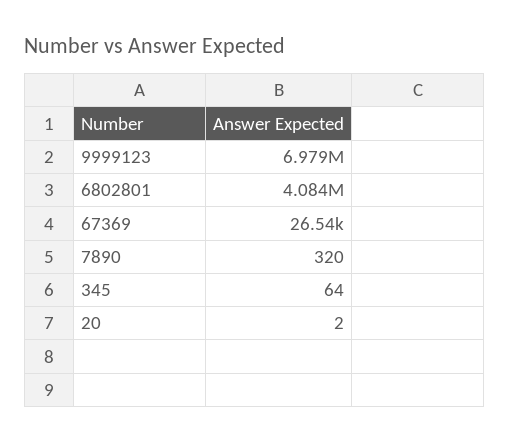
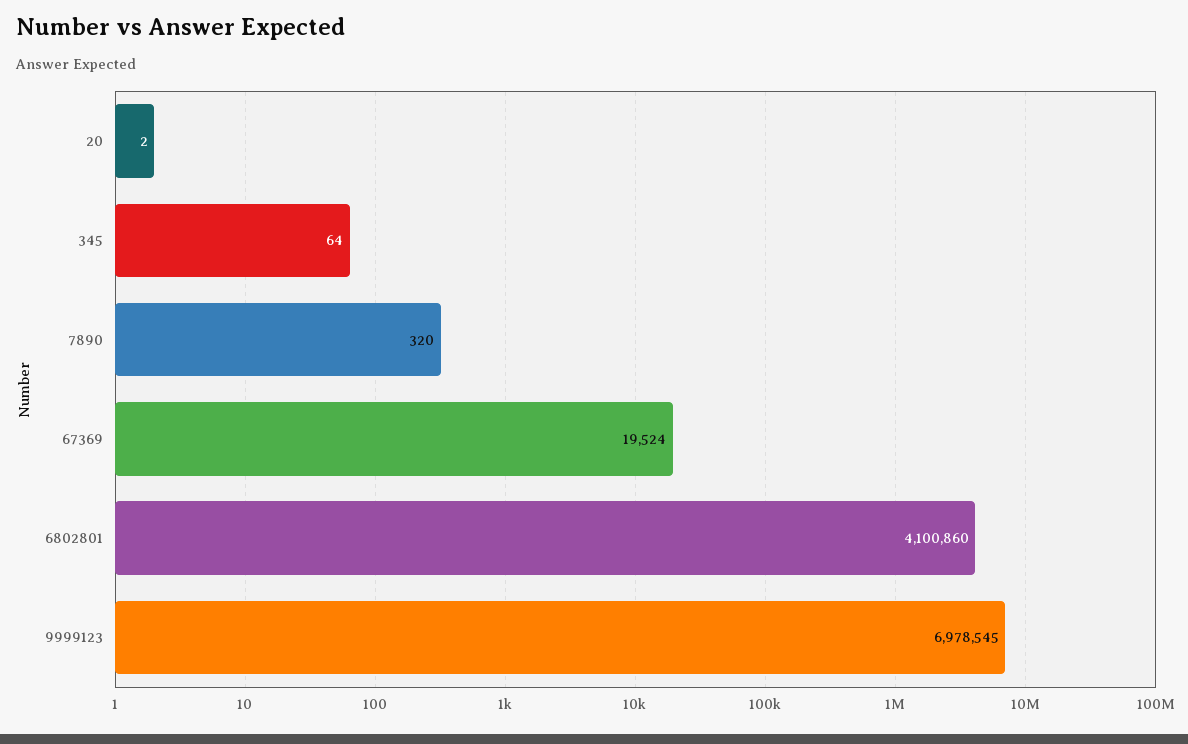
  {
    "9999123": 6978545,
-   "6802801": 4084000,
+   "6802801": 4100860,
-   "67369": 26540,
+   "67369": 19524,
    "7890": 320,
    "345": 64,
    "20": 2
  }

